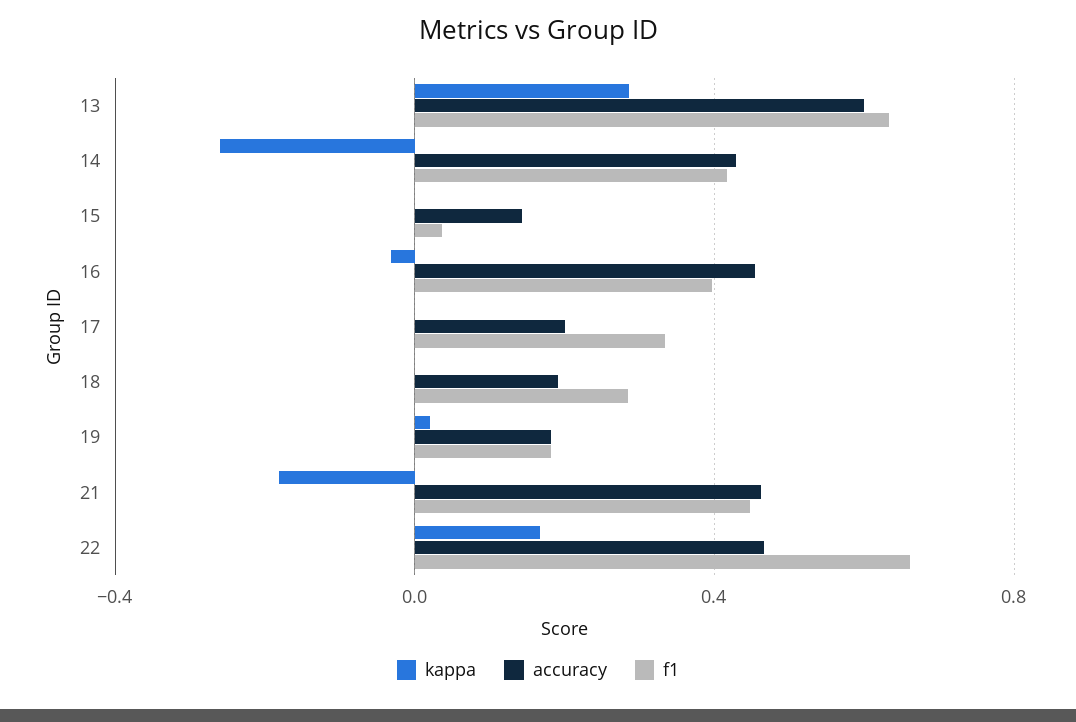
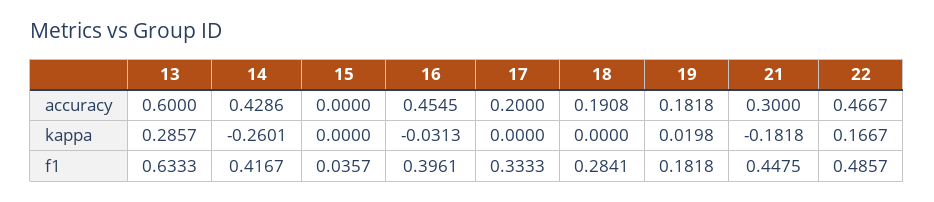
  {
    "kappa": {
      "13": 0.2857,
      "14": -0.2601,
      "15": 0,
      "16": -0.0313,
      "17": 0,
      "18": 0,
      "19": 0.0198,
      "21": -0.1818,
      "22": 0.1667
    },
    "accuracy": {
      "13": 0.6,
      "14": 0.4286,
-     "15": 0.15,
+     "15": 0,
      "16": 0.4545,
      "17": 0.2,
      "18": 0.1908,
      "19": 0.1818,
-     "21": 0.45,
+     "21": 0.3,
      "22": 0.4667
    },
    "f1": {
      "13": 0.6333,
      "14": 0.4167,
      "15": 0.0357,
      "16": 0.3961,
      "17": 0.3333,
      "18": 0.2841,
      "19": 0.1818,
      "21": 0.4475,
-     "22": 0.65
+     "22": 0.4857
    }
  }

